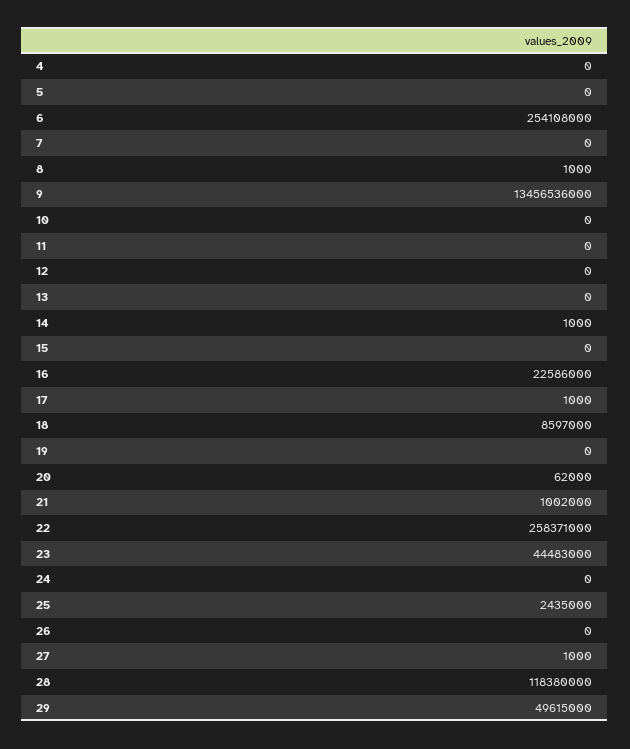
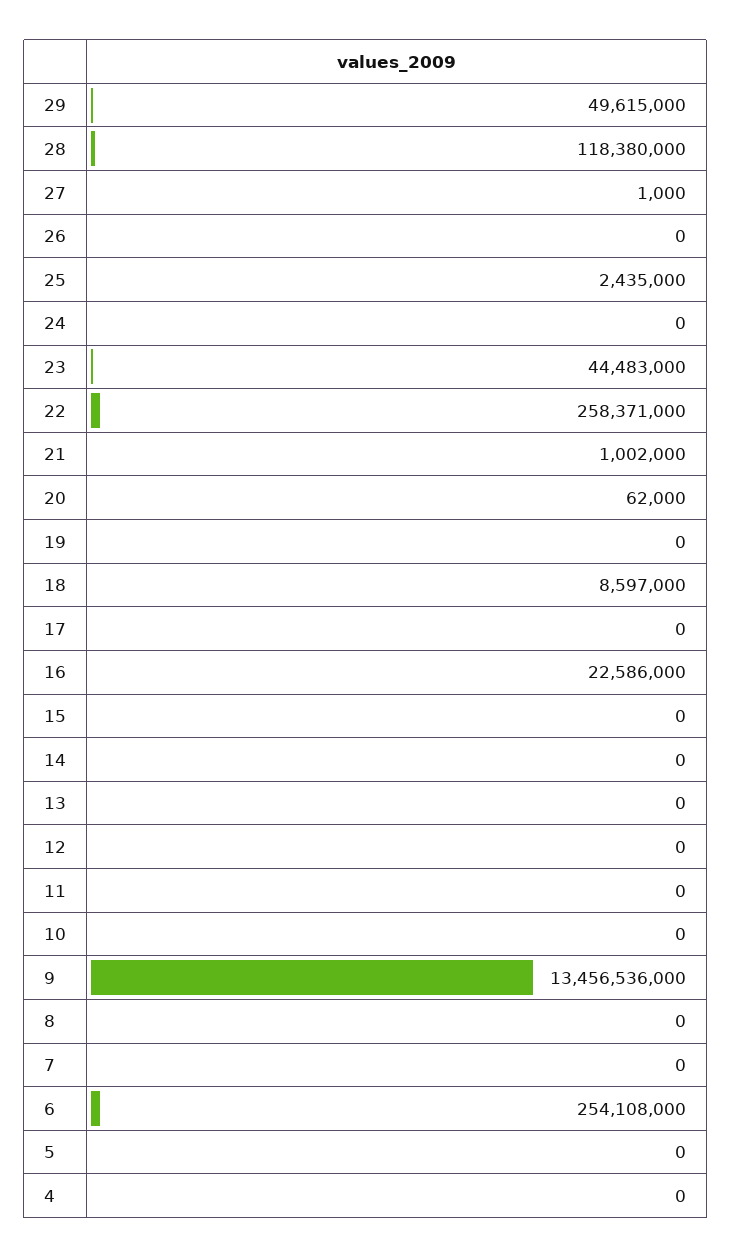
  {
    "4": 0,
    "5": 0,
    "6": 254108000,
    "7": 0,
-   "8": 1000,
+   "8": 0,
    "9": 13456536000,
    "10": 0,
    "11": 0,
    "12": 0,
    "13": 0,
-   "14": 1000,
+   "14": 0,
    "15": 0,
    "16": 22586000,
-   "17": 1000,
+   "17": 0,
    "18": 8597000,
    "19": 0,
    "20": 62000,
    "21": 1002000,
    "22": 258371000,
    "23": 44483000,
    "24": 0,
    "25": 2435000,
    "26": 0,
    "27": 1000,
    "28": 118380000,
    "29": 49615000
  }

